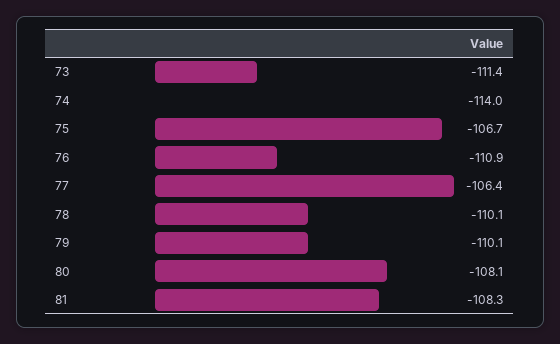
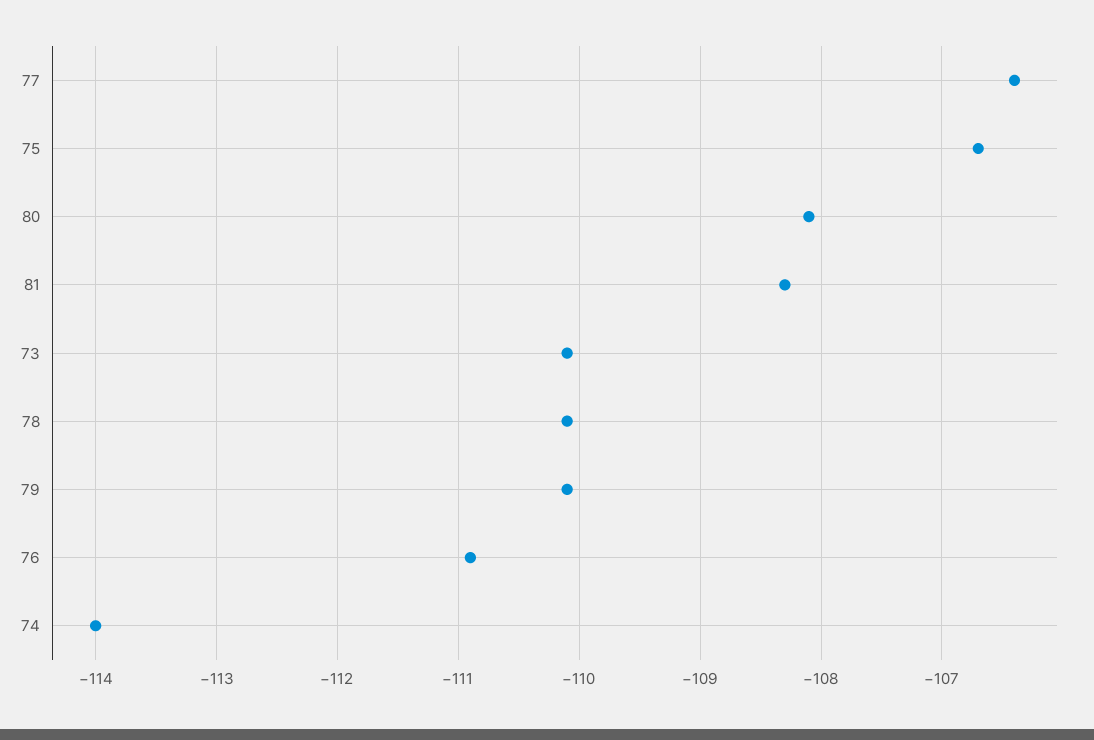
  {
-   "73": -111.4,
+   "73": -110.1,
    "74": -114,
    "75": -106.7,
    "76": -110.9,
    "77": -106.4,
    "78": -110.1,
    "79": -110.1,
    "80": -108.1,
    "81": -108.3
  }

